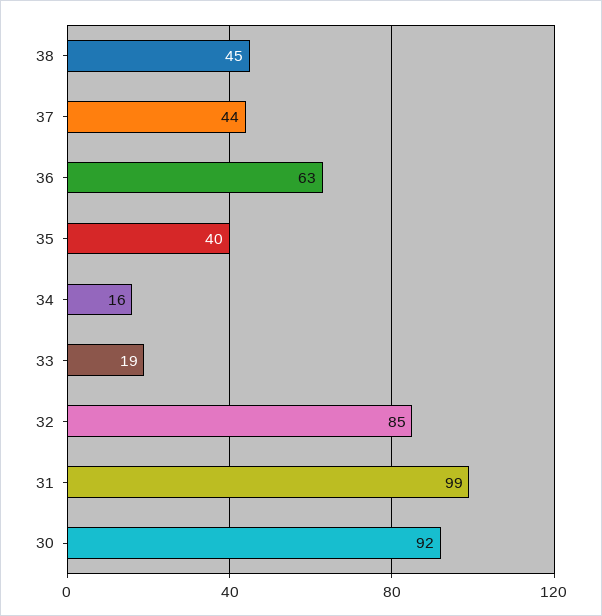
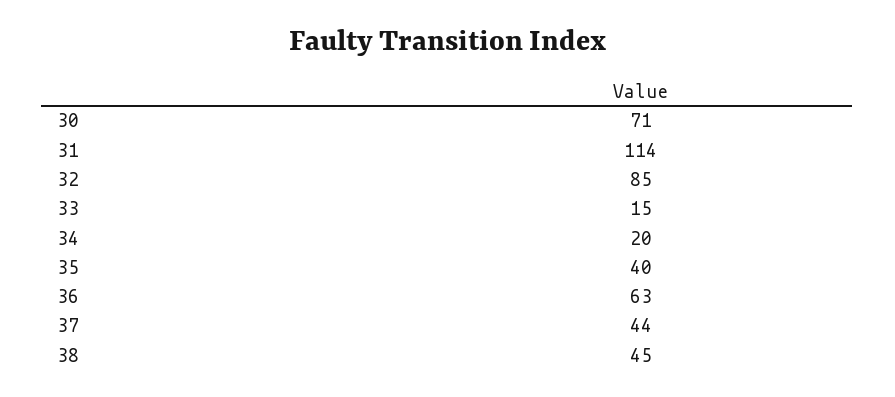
  {
    "38": 45,
    "37": 44,
    "36": 63,
    "35": 40,
-   "34": 16,
+   "34": 20,
-   "33": 19,
+   "33": 15,
    "32": 85,
-   "31": 99,
+   "31": 114,
-   "30": 92
+   "30": 71
  }

